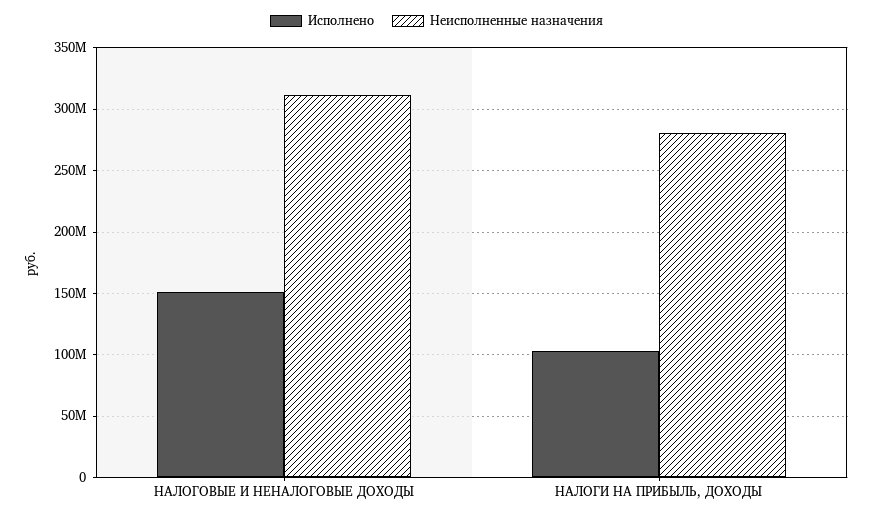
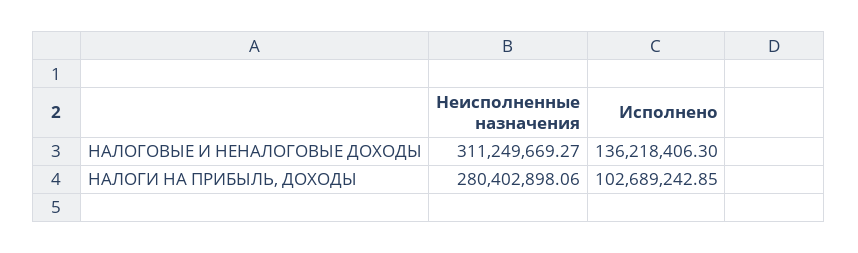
  {
    "Исполнено": {
-     "НАЛОГОВЫЕ И НЕНАЛОГОВЫЕ ДОХОДЫ": 150000000,
+     "НАЛОГОВЫЕ И НЕНАЛОГОВЫЕ ДОХОДЫ": 136218406.3,
      "НАЛОГИ НА ПРИБЫЛЬ, ДОХОДЫ": 102689242.85
    },
    "Неисполненные назначения": {
      "НАЛОГОВЫЕ И НЕНАЛОГОВЫЕ ДОХОДЫ": 311249669.27,
      "НАЛОГИ НА ПРИБЫЛЬ, ДОХОДЫ": 280402898.06
    }
  }

